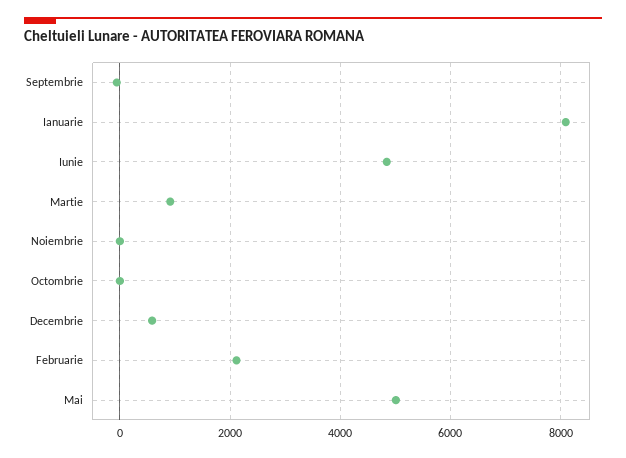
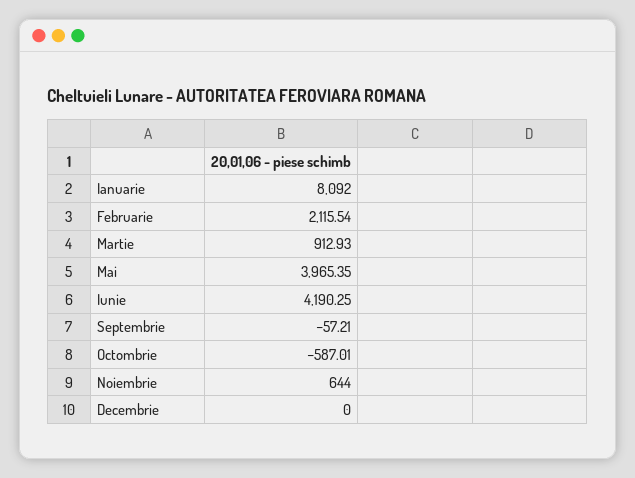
  {
    "Septembrie": -57.21,
    "Ianuarie": 8092,
-   "Iunie": 4800,
+   "Iunie": 4190.25,
    "Martie": 912.93,
-   "Noiembrie": 0,
+   "Noiembrie": 644,
-   "Octombrie": 0,
+   "Octombrie": -587.01,
-   "Decembrie": 600,
+   "Decembrie": 0,
    "Februarie": 2115.54,
-   "Mai": 5000
+   "Mai": 3965.35
  }

